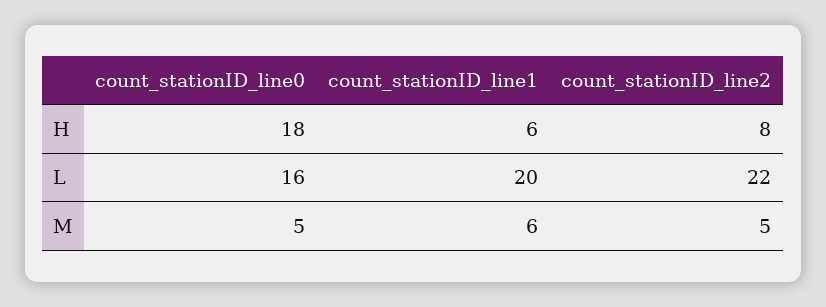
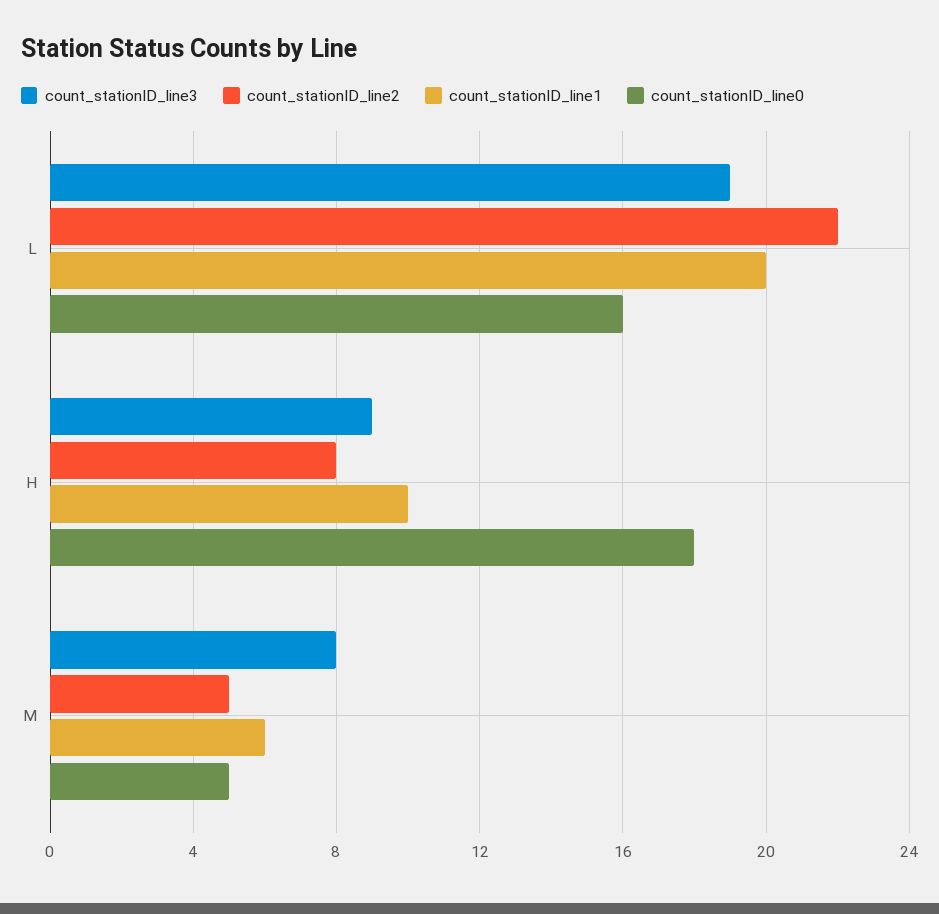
  {
    "count_stationID_line0": {
      "H": 18,
      "L": 16,
      "M": 5
    },
    "count_stationID_line1": {
-     "H": 6,
+     "H": 10,
      "L": 20,
      "M": 6
    },
    "count_stationID_line2": {
      "H": 8,
      "L": 22,
      "M": 5
-   }
+   },
+   "count_stationID_line3": {
+     "L": 19,
+     "H": 9,
+     "M": 8
+   }
  }

